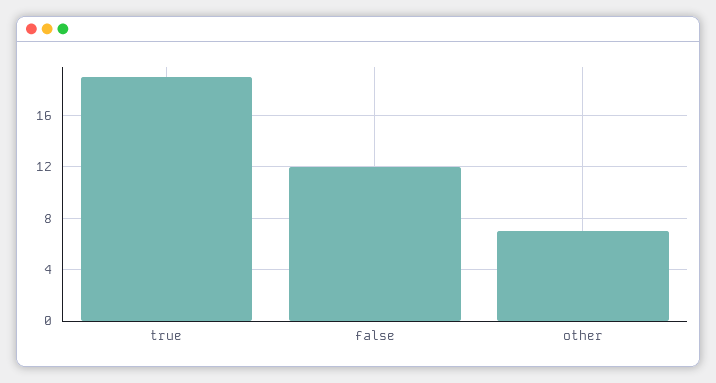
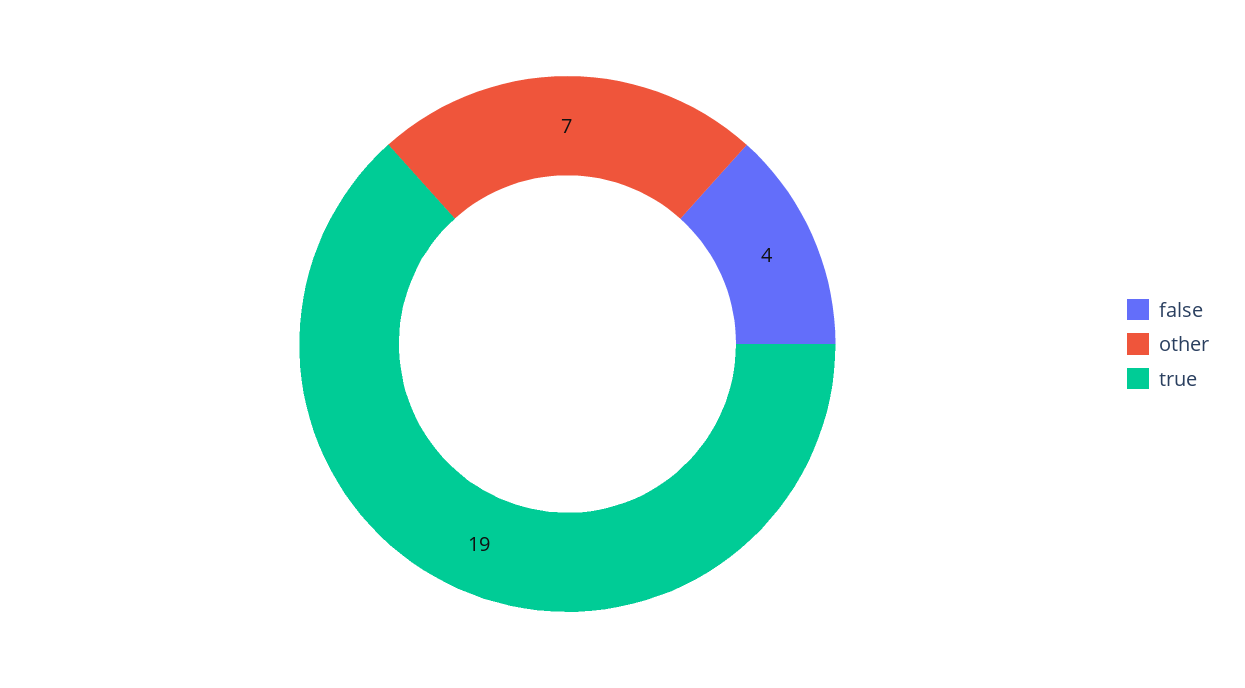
  {
    "true": 19,
-   "false": 12,
+   "false": 4,
    "other": 7
  }

